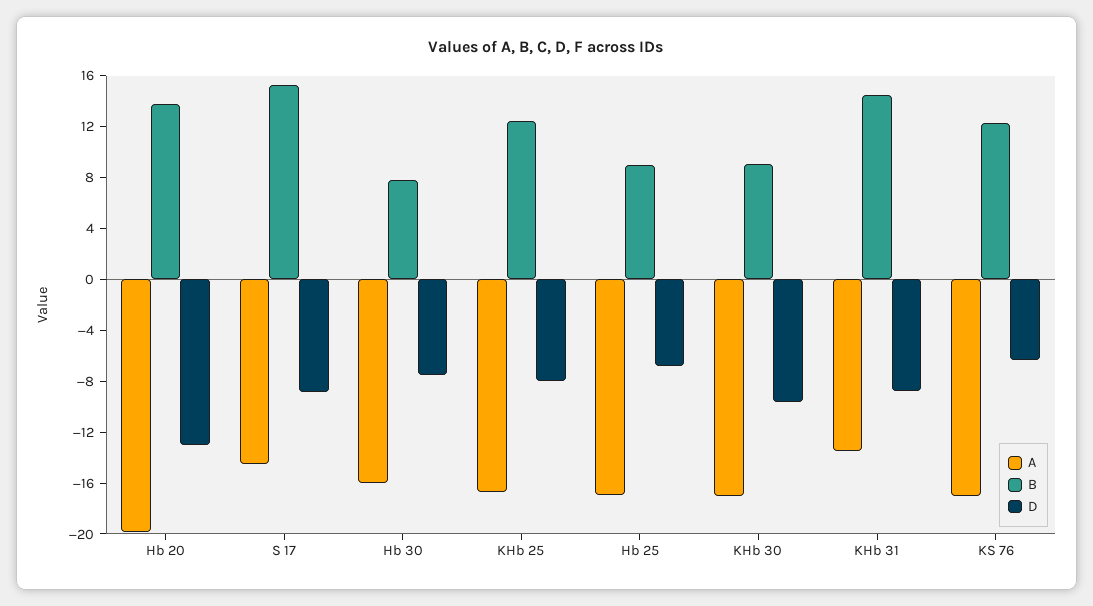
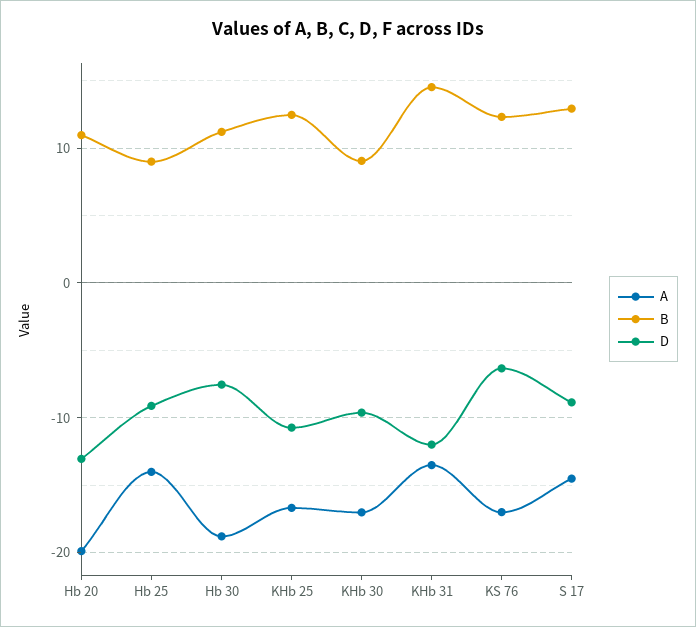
  {
    "A": {
      "Hb 20": -20,
      "S 17": -15,
-     "Hb 30": -16,
+     "Hb 30": -19,
      "KHb 25": -17,
-     "Hb 25": -17,
+     "Hb 25": -14,
      "KHb 30": -17,
      "KHb 31": -14,
      "KS 76": -17
    },
    "B": {
-     "Hb 20": 14,
+     "Hb 20": 11,
-     "S 17": 15,
+     "S 17": 13,
-     "Hb 30": 8,
+     "Hb 30": 11,
      "KHb 25": 12,
      "Hb 25": 9,
      "KHb 30": 9,
      "KHb 31": 15,
      "KS 76": 12
    },
    "D": {
      "Hb 20": -13,
      "S 17": -9,
      "Hb 30": -8,
-     "KHb 25": -8,
+     "KHb 25": -11,
-     "Hb 25": -7,
+     "Hb 25": -9,
      "KHb 30": -10,
-     "KHb 31": -9,
+     "KHb 31": -12,
      "KS 76": -6
    }
  }

